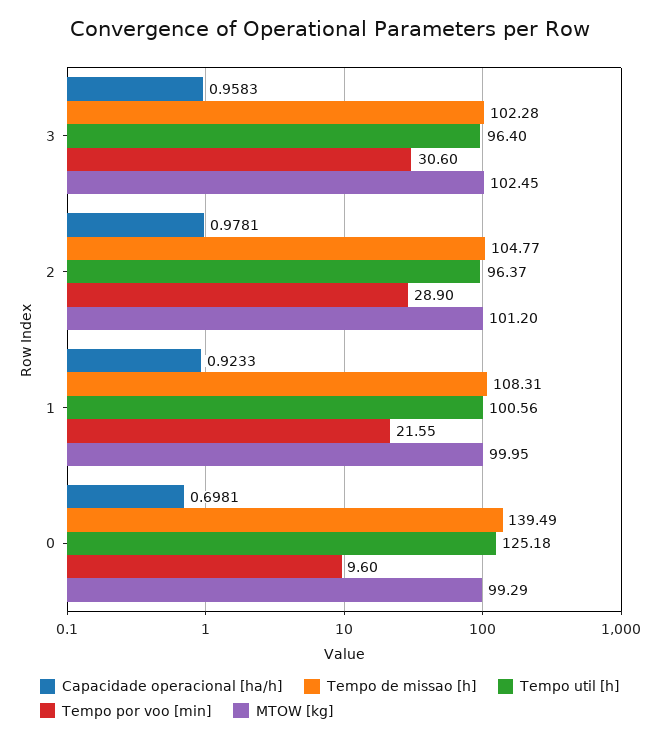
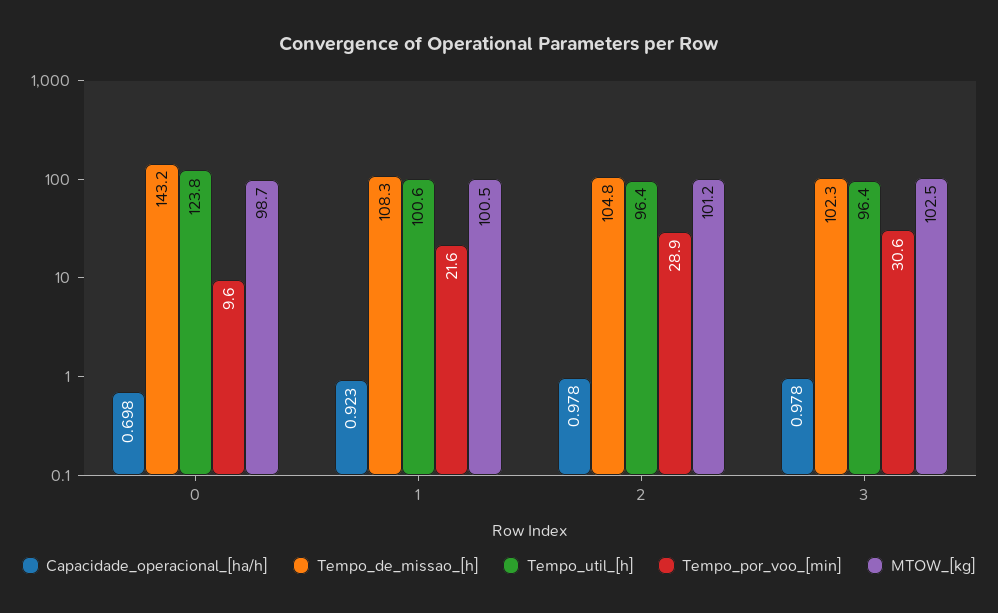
  {
    "Capacidade operacional [ha/h]": {
-     "3": 0.9583,
+     "3": 0.978,
      "2": 0.9781,
      "1": 0.9233,
      "0": 0.6981
    },
    "Tempo de missao [h]": {
      "3": 102.28,
      "2": 104.77,
      "1": 108.31,
-     "0": 139.49
+     "0": 143.2
    },
    "Tempo util [h]": {
      "3": 96.4,
      "2": 96.37,
      "1": 100.56,
-     "0": 125.18
+     "0": 123.8
    },
    "Tempo por voo [min]": {
      "3": 30.6,
      "2": 28.9,
      "1": 21.55,
      "0": 9.6
    },
    "MTOW [kg]": {
      "3": 102.45,
      "2": 101.2,
-     "1": 99.95,
+     "1": 100.5,
-     "0": 99.29
+     "0": 98.7
    }
  }

